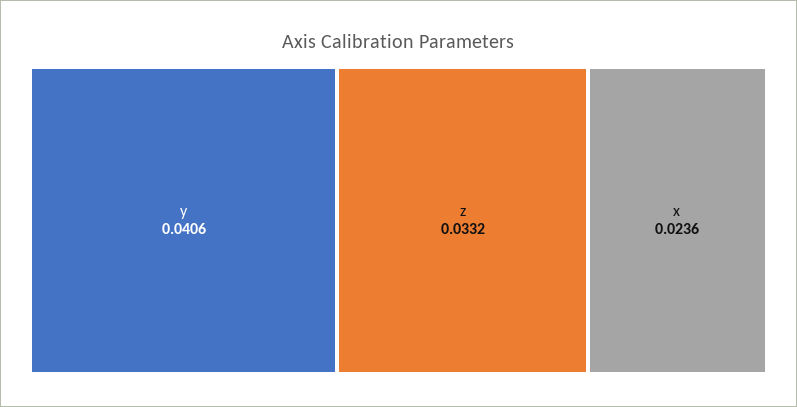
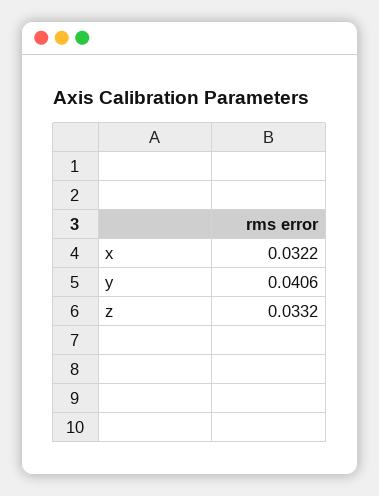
  {
    "y": 0.0406,
    "z": 0.0332,
-   "x": 0.0236
+   "x": 0.0322
  }

